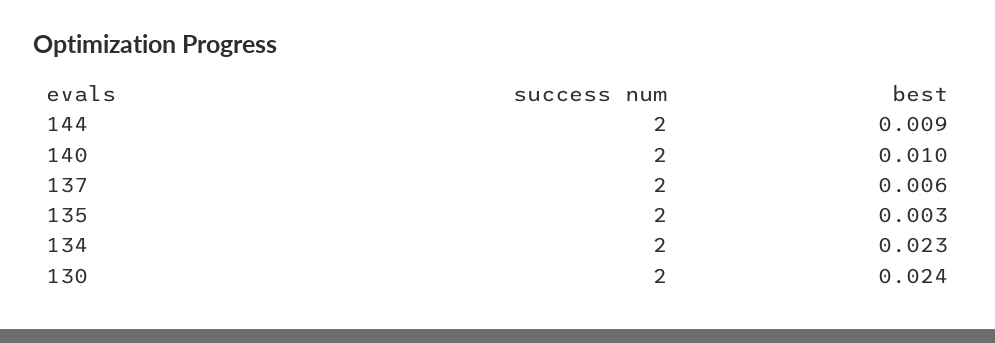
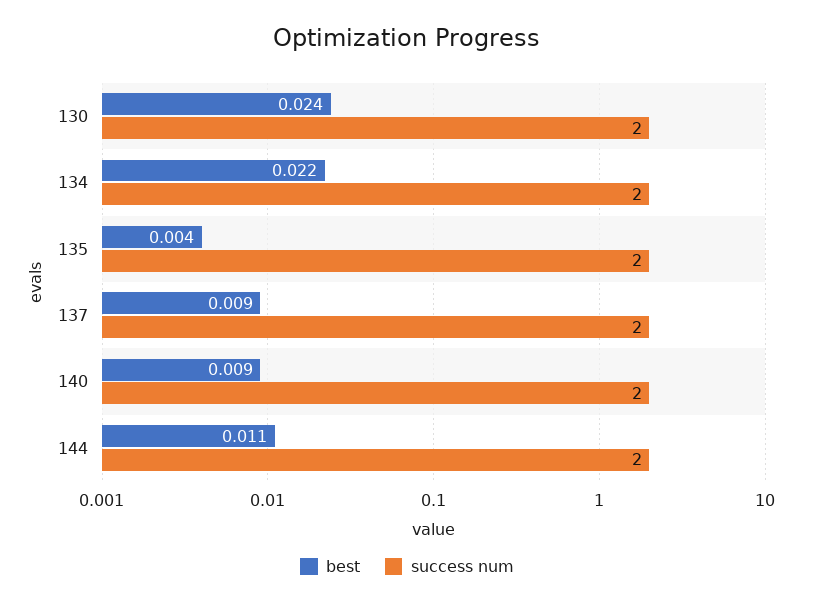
  {
    "success num": {
      "144": 2,
      "140": 2,
      "137": 2,
      "135": 2,
      "134": 2,
      "130": 2
    },
    "best": {
-     "144": 0.009,
+     "144": 0.011,
-     "140": 0.01,
+     "140": 0.009,
-     "137": 0.006,
+     "137": 0.009,
-     "135": 0.003,
+     "135": 0.004,
-     "134": 0.023,
+     "134": 0.022,
      "130": 0.024
    }
  }

